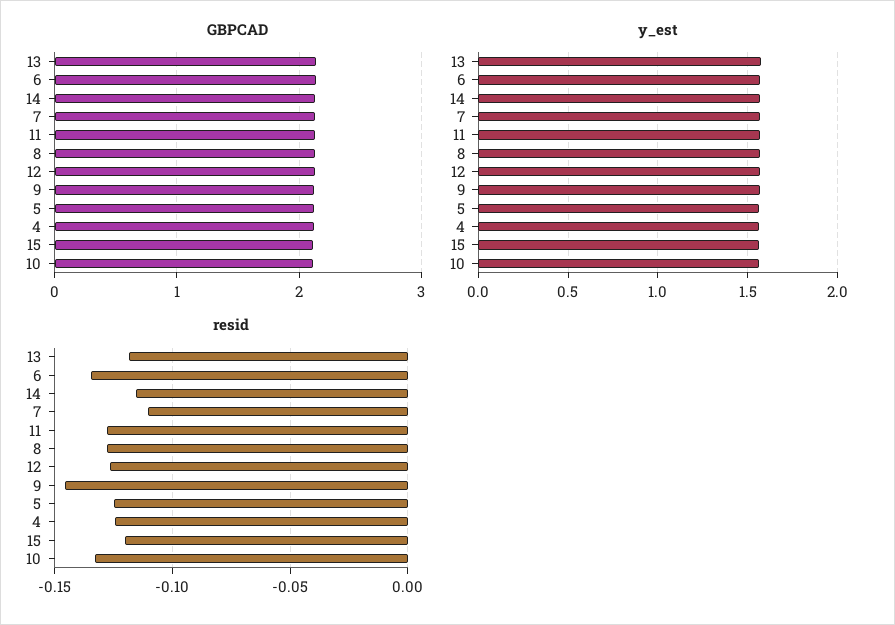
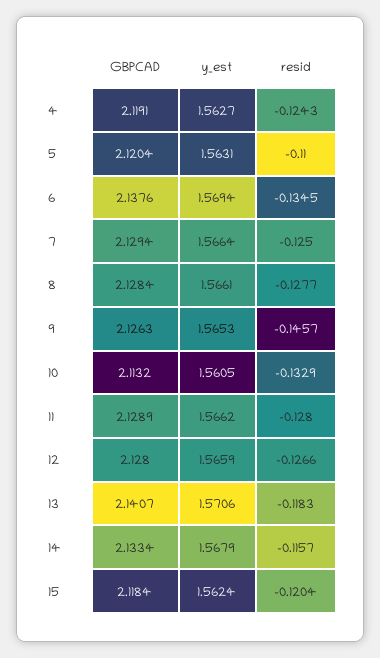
  {
    "GBPCAD": {
      "13": 2.1407,
      "6": 2.1376,
      "14": 2.1334,
      "7": 2.1294,
      "11": 2.1289,
      "8": 2.1284,
      "12": 2.128,
      "9": 2.1263,
      "5": 2.1204,
      "4": 2.1191,
      "15": 2.1184,
      "10": 2.1132
    },
    "y_est": {
      "13": 1.5706,
      "6": 1.5694,
      "14": 1.5679,
      "7": 1.5664,
      "11": 1.5662,
      "8": 1.5661,
      "12": 1.5659,
      "9": 1.5653,
      "5": 1.5631,
      "4": 1.5627,
      "15": 1.5624,
      "10": 1.5605
    },
    "resid": {
      "13": -0.1183,
      "6": -0.1345,
      "14": -0.1157,
-     "7": -0.11,
+     "7": -0.125,
      "11": -0.128,
      "8": -0.1277,
      "12": -0.1266,
      "9": -0.1457,
-     "5": -0.125,
+     "5": -0.11,
      "4": -0.1243,
      "15": -0.1204,
      "10": -0.1329
    }
  }

